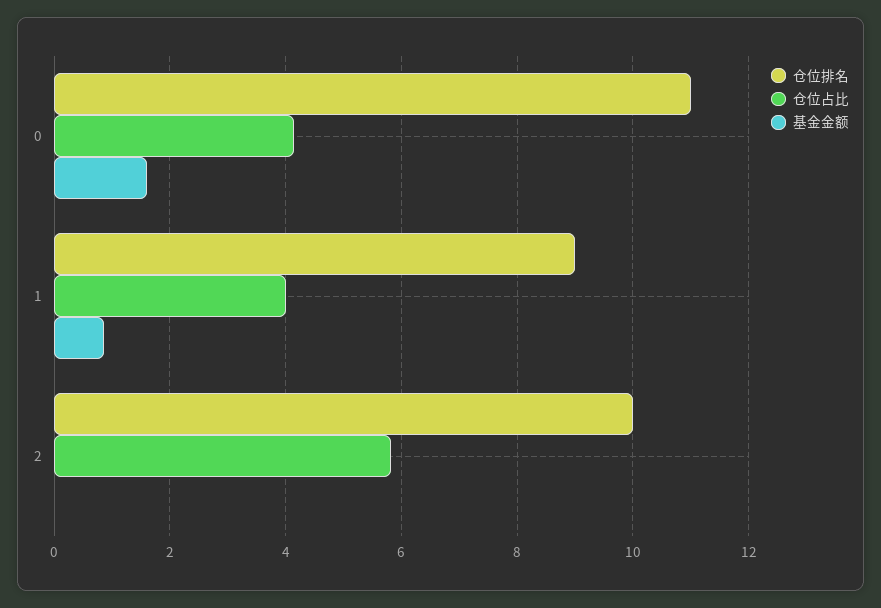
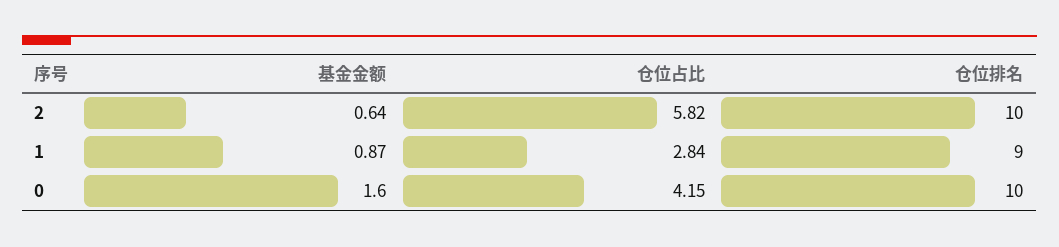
  {
    "仓位排名": {
-     "0": 11,
+     "0": 10,
      "1": 9,
      "2": 10
    },
    "仓位占比": {
      "0": 4.15,
-     "1": 4,
+     "1": 2.84,
      "2": 5.82
    },
    "基金金额": {
      "0": 1.6,
      "1": 0.87,
-     "2": 0
+     "2": 0.64
    }
  }

